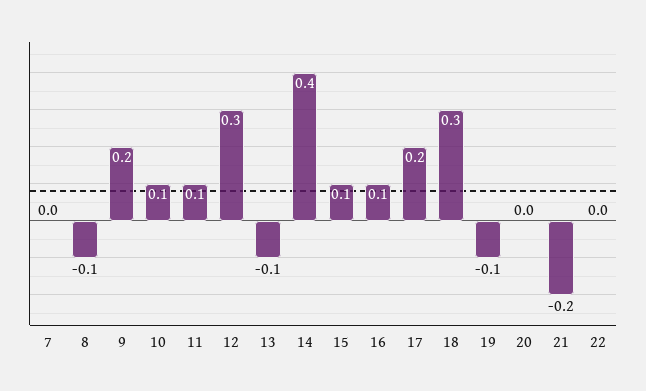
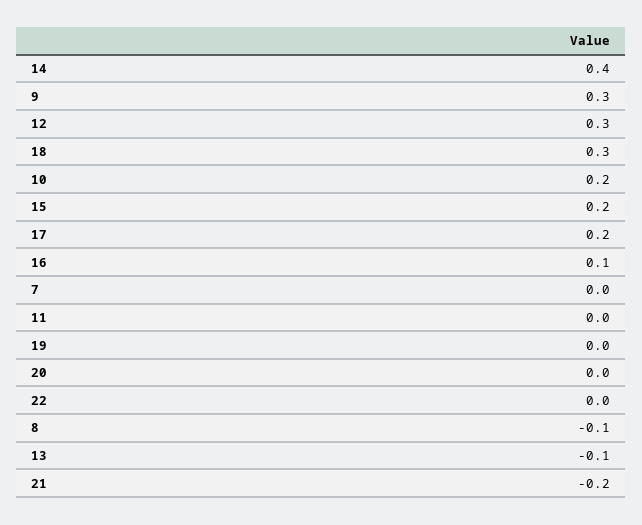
  {
    "7": 0,
    "8": -0.1,
-   "9": 0.2,
+   "9": 0.3,
-   "10": 0.1,
+   "10": 0.2,
-   "11": 0.1,
+   "11": 0,
    "12": 0.3,
    "13": -0.1,
    "14": 0.4,
-   "15": 0.1,
+   "15": 0.2,
    "16": 0.1,
    "17": 0.2,
    "18": 0.3,
-   "19": -0.1,
+   "19": 0,
    "20": 0,
    "21": -0.2,
    "22": 0
  }

